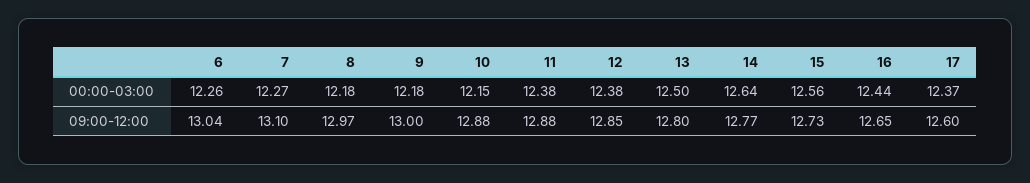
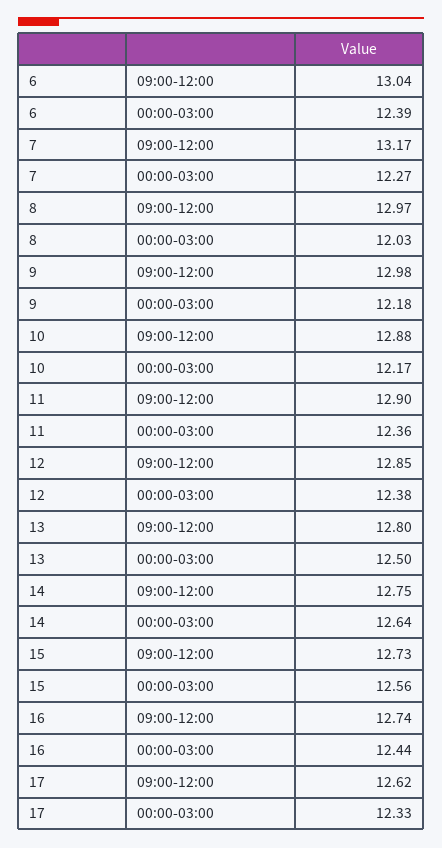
  {
    "6": {
-     "00:00-03:00": 12.26,
+     "00:00-03:00": 12.39,
      "09:00-12:00": 13.04
    },
    "7": {
      "00:00-03:00": 12.27,
-     "09:00-12:00": 13.1
+     "09:00-12:00": 13.17
    },
    "8": {
-     "00:00-03:00": 12.18,
+     "00:00-03:00": 12.03,
      "09:00-12:00": 12.97
    },
    "9": {
      "00:00-03:00": 12.18,
-     "09:00-12:00": 13
+     "09:00-12:00": 12.98
    },
    "10": {
-     "00:00-03:00": 12.15,
+     "00:00-03:00": 12.17,
      "09:00-12:00": 12.88
    },
    "11": {
-     "00:00-03:00": 12.38,
+     "00:00-03:00": 12.36,
-     "09:00-12:00": 12.88
+     "09:00-12:00": 12.9
    },
    "12": {
      "00:00-03:00": 12.38,
      "09:00-12:00": 12.85
    },
    "13": {
      "00:00-03:00": 12.5,
      "09:00-12:00": 12.8
    },
    "14": {
      "00:00-03:00": 12.64,
-     "09:00-12:00": 12.77
+     "09:00-12:00": 12.75
    },
    "15": {
      "00:00-03:00": 12.56,
      "09:00-12:00": 12.73
    },
    "16": {
      "00:00-03:00": 12.44,
-     "09:00-12:00": 12.65
+     "09:00-12:00": 12.74
    },
    "17": {
-     "00:00-03:00": 12.37,
+     "00:00-03:00": 12.33,
-     "09:00-12:00": 12.6
+     "09:00-12:00": 12.62
    }
  }

